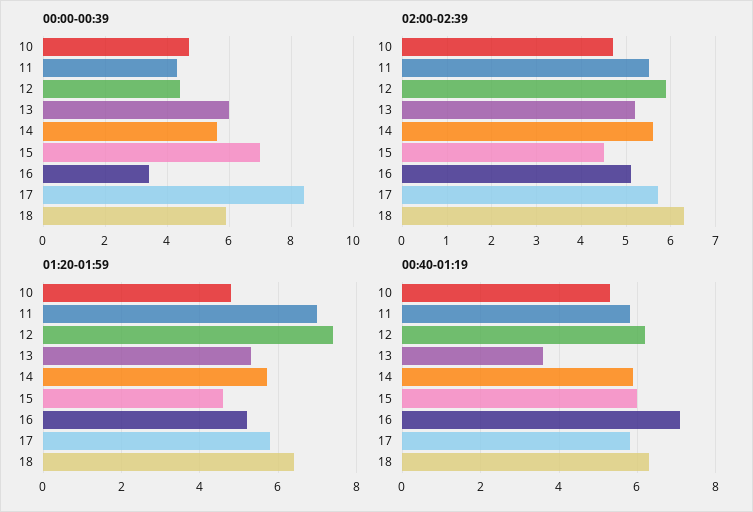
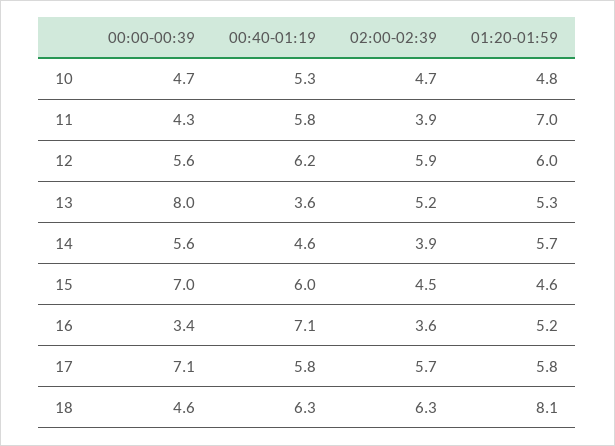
  {
    "00:00-00:39": {
      "10": 4.7,
      "11": 4.3,
-     "12": 4.5,
+     "12": 5.6,
-     "13": 6,
+     "13": 8,
      "14": 5.6,
      "15": 7,
      "16": 3.4,
-     "17": 8.5,
+     "17": 7.1,
-     "18": 6
+     "18": 4.6
    },
    "02:00-02:39": {
      "10": 4.7,
-     "11": 5.5,
+     "11": 3.9,
      "12": 5.9,
      "13": 5.2,
-     "14": 5.5,
+     "14": 3.9,
      "15": 4.5,
-     "16": 5,
+     "16": 3.6,
      "17": 5.7,
      "18": 6.3
    },
    "01:20-01:59": {
      "10": 4.8,
      "11": 7,
-     "12": 7.5,
+     "12": 6,
      "13": 5.3,
      "14": 5.7,
      "15": 4.6,
      "16": 5.2,
      "17": 5.8,
-     "18": 6.5
+     "18": 8.1
    },
    "00:40-01:19": {
      "10": 5.3,
      "11": 5.8,
      "12": 6.2,
      "13": 3.6,
-     "14": 6,
+     "14": 4.6,
      "15": 6,
      "16": 7.1,
      "17": 5.8,
      "18": 6.3
    }
  }

